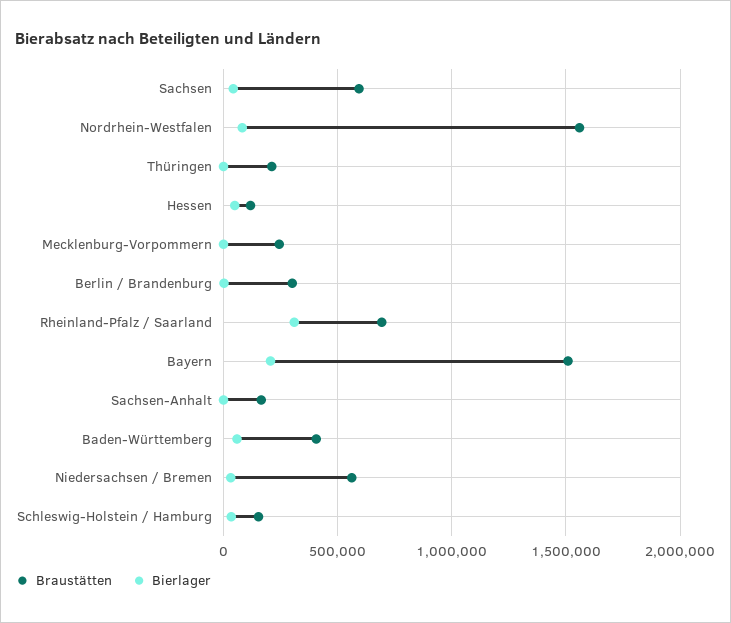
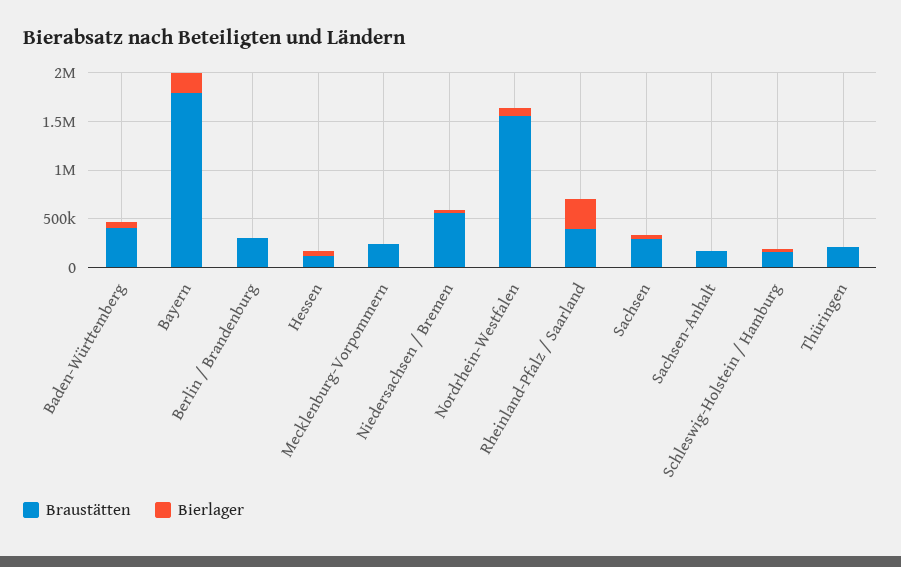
  {
    "Braustätten": {
-     "Sachsen": 600000,
+     "Sachsen": 300000,
      "Nordrhein-Westfalen": 1550000,
      "Thüringen": 200000,
      "Hessen": 100000,
      "Mecklenburg-Vorpommern": 250000,
      "Berlin / Brandenburg": 300000,
-     "Rheinland-Pfalz / Saarland": 700000,
+     "Rheinland-Pfalz / Saarland": 400000,
-     "Bayern": 1500000,
+     "Bayern": 1800000,
      "Sachsen-Anhalt": 150000,
      "Baden-Württemberg": 400000,
      "Niedersachsen / Bremen": 550000,
      "Schleswig-Holstein / Hamburg": 150000
    },
    "Bierlager": {
      "Sachsen": 50000,
      "Nordrhein-Westfalen": 100000,
      "Thüringen": 0,
      "Hessen": 50000,
      "Mecklenburg-Vorpommern": 0,
      "Berlin / Brandenburg": 0,
      "Rheinland-Pfalz / Saarland": 300000,
      "Bayern": 200000,
      "Sachsen-Anhalt": 0,
      "Baden-Württemberg": 50000,
      "Niedersachsen / Bremen": 50000,
      "Schleswig-Holstein / Hamburg": 50000
    }
  }

